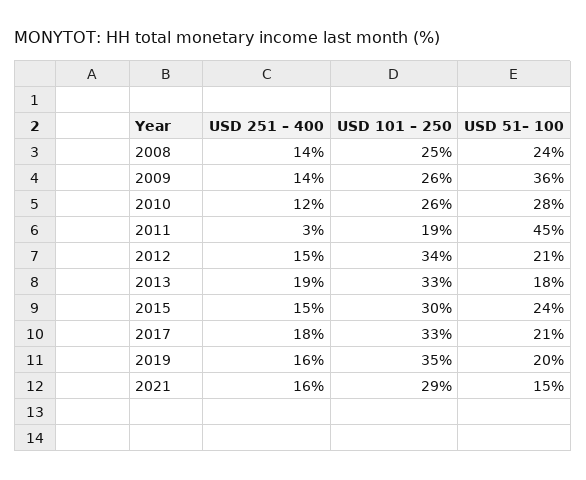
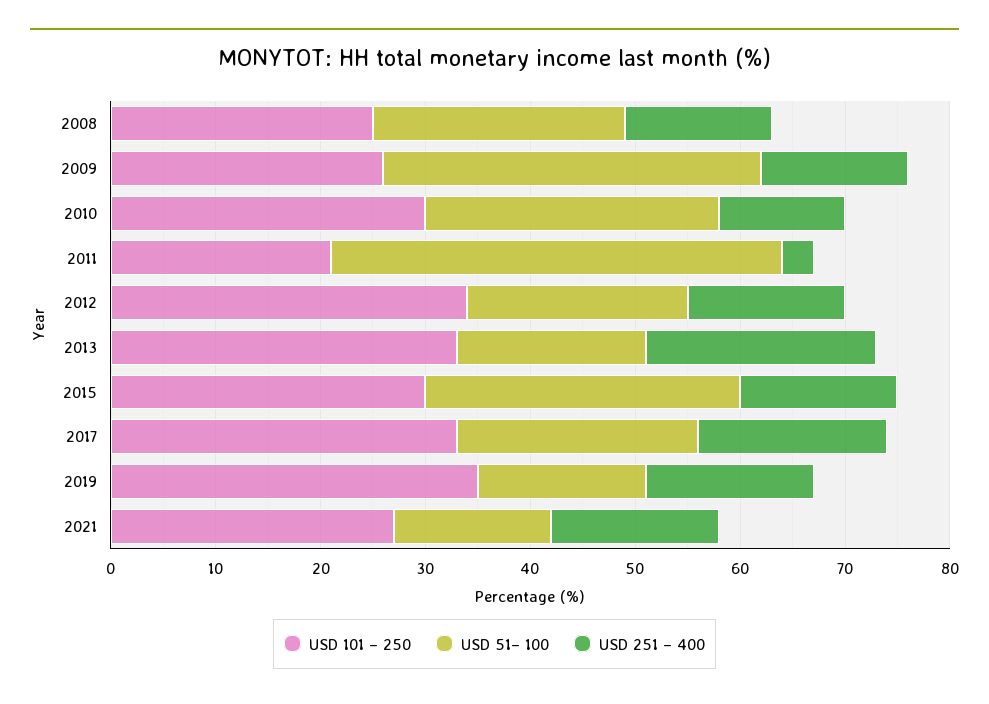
  {
    "USD 251 – 400": {
      "2008": 14,
      "2009": 14,
      "2010": 12,
      "2011": 3,
      "2012": 15,
-     "2013": 19,
+     "2013": 22,
      "2015": 15,
      "2017": 18,
      "2019": 16,
      "2021": 16
    },
    "USD 101 – 250": {
      "2008": 25,
      "2009": 26,
-     "2010": 26,
+     "2010": 30,
-     "2011": 19,
+     "2011": 21,
      "2012": 34,
      "2013": 33,
      "2015": 30,
      "2017": 33,
      "2019": 35,
-     "2021": 29
+     "2021": 27
    },
    "USD 51– 100": {
      "2008": 24,
      "2009": 36,
      "2010": 28,
-     "2011": 45,
+     "2011": 43,
      "2012": 21,
      "2013": 18,
-     "2015": 24,
+     "2015": 30,
-     "2017": 21,
+     "2017": 23,
-     "2019": 20,
+     "2019": 16,
      "2021": 15
    }
  }

